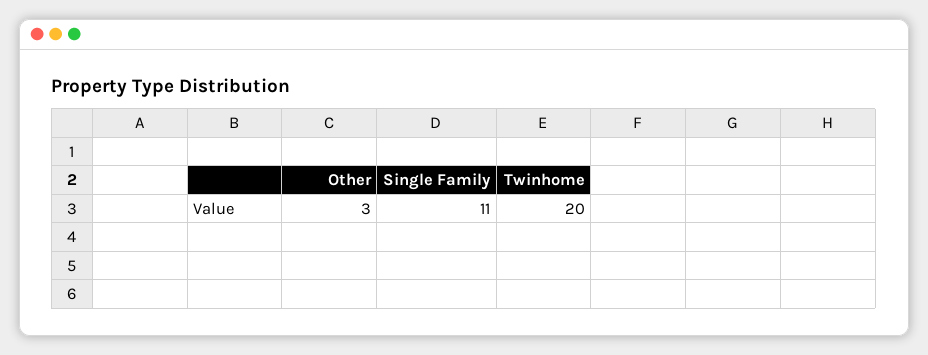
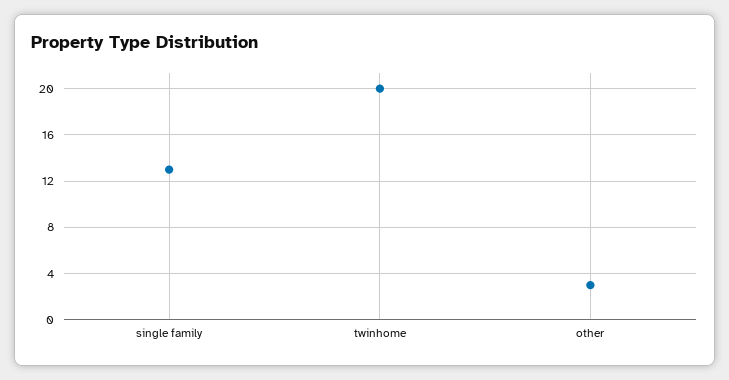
  {
    "Other": 3,
-   "Single Family": 11,
+   "Single Family": 13,
    "Twinhome": 20
  }

